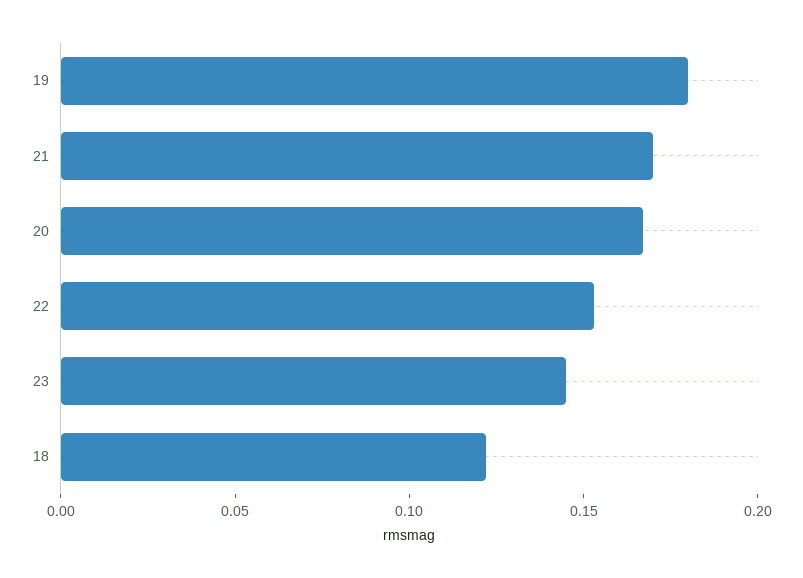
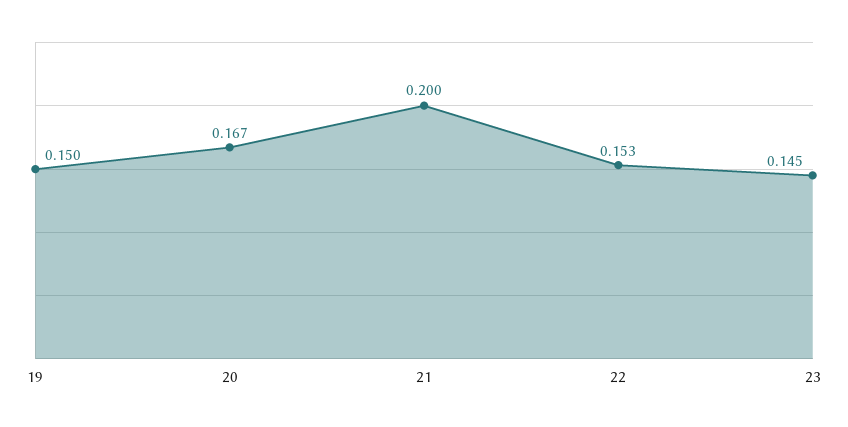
  {
-   "19": 0.18,
+   "19": 0.15,
-   "21": 0.17,
+   "21": 0.2,
    "20": 0.167,
    "22": 0.153,
-   "23": 0.145,
+   "23": 0.145
-   "18": 0.12
  }

